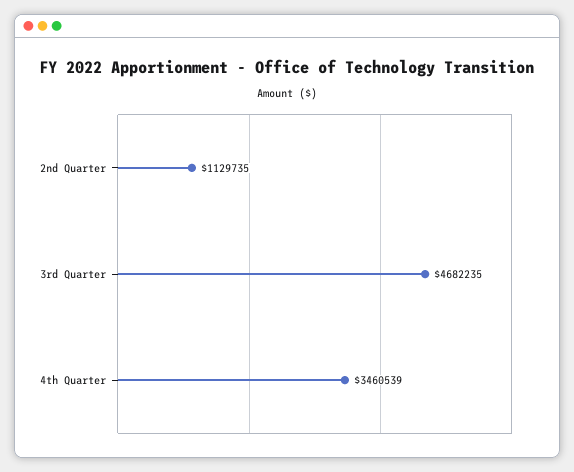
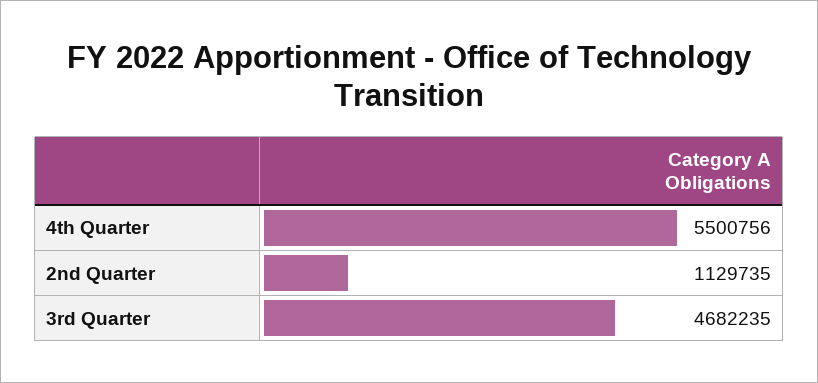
  {
    "2nd Quarter": 1129735,
    "3rd Quarter": 4682235,
-   "4th Quarter": 3460539
+   "4th Quarter": 5500756
  }

